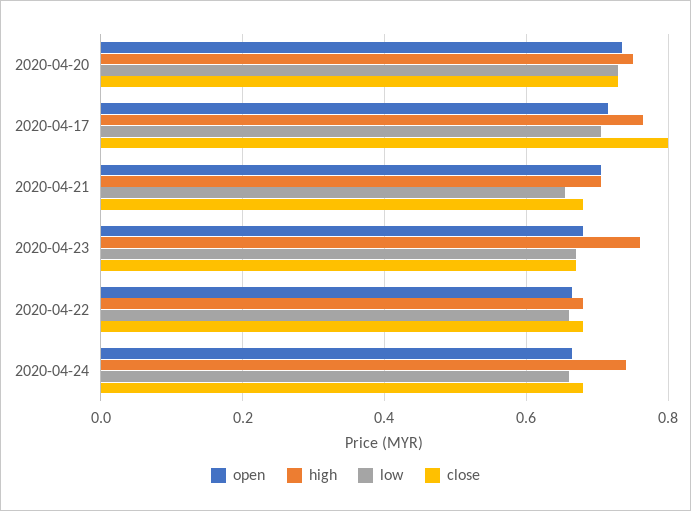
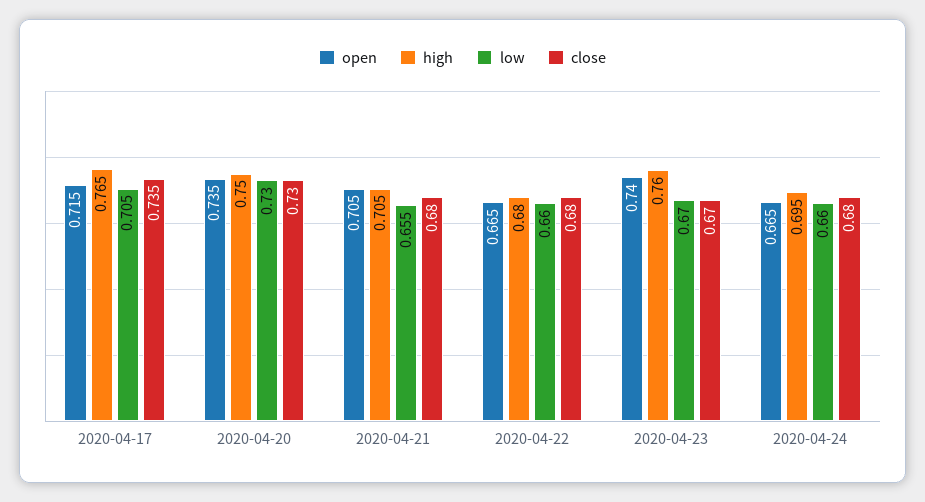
  {
    "open": {
      "2020-04-20": 0.735,
      "2020-04-17": 0.715,
      "2020-04-21": 0.705,
-     "2020-04-23": 0.68,
+     "2020-04-23": 0.74,
      "2020-04-22": 0.665,
      "2020-04-24": 0.665
    },
    "high": {
      "2020-04-20": 0.75,
      "2020-04-17": 0.765,
      "2020-04-21": 0.705,
      "2020-04-23": 0.76,
      "2020-04-22": 0.68,
-     "2020-04-24": 0.74
+     "2020-04-24": 0.695
    },
    "low": {
      "2020-04-20": 0.73,
      "2020-04-17": 0.705,
      "2020-04-21": 0.655,
      "2020-04-23": 0.67,
      "2020-04-22": 0.66,
      "2020-04-24": 0.66
    },
    "close": {
      "2020-04-20": 0.73,
-     "2020-04-17": 0.8,
+     "2020-04-17": 0.735,
      "2020-04-21": 0.68,
      "2020-04-23": 0.67,
      "2020-04-22": 0.68,
      "2020-04-24": 0.68
    }
  }

